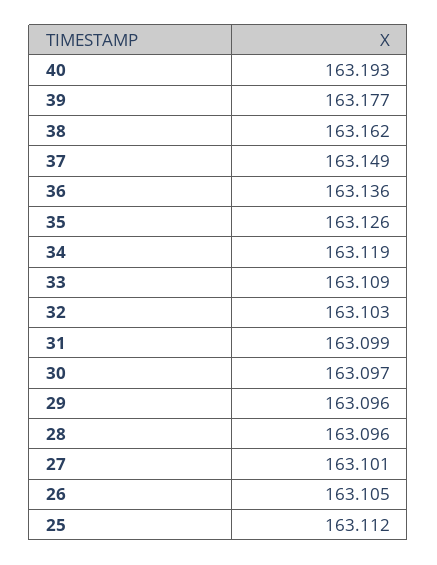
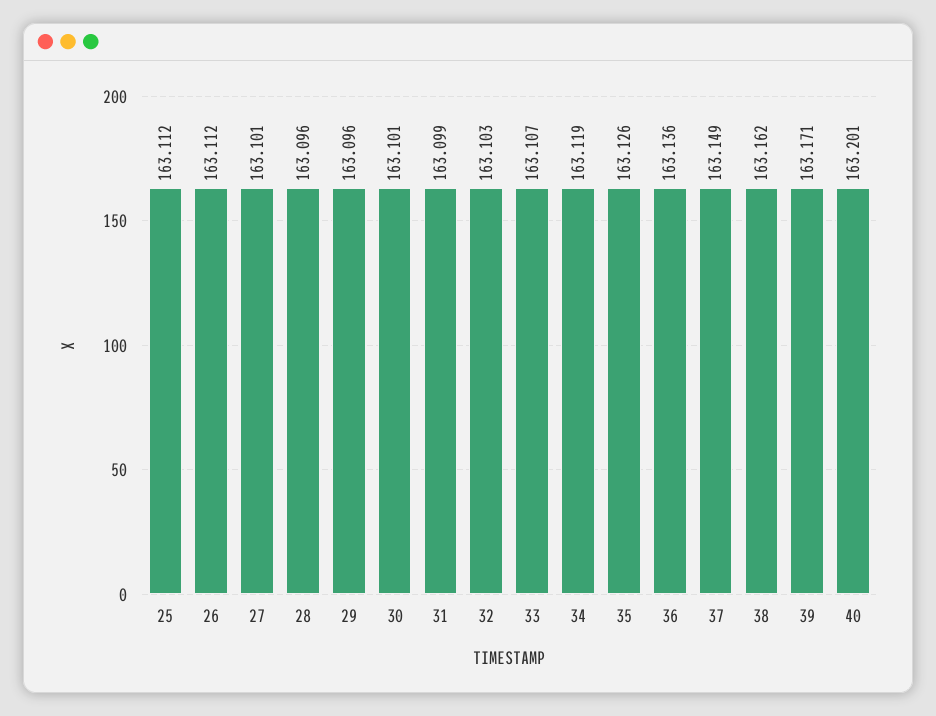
  {
-   "40": 163.193,
+   "40": 163.201,
-   "39": 163.177,
+   "39": 163.171,
    "38": 163.162,
    "37": 163.149,
    "36": 163.136,
    "35": 163.126,
    "34": 163.119,
-   "33": 163.109,
+   "33": 163.107,
    "32": 163.103,
    "31": 163.099,
-   "30": 163.097,
+   "30": 163.101,
    "29": 163.096,
    "28": 163.096,
    "27": 163.101,
-   "26": 163.105,
+   "26": 163.112,
    "25": 163.112
  }

